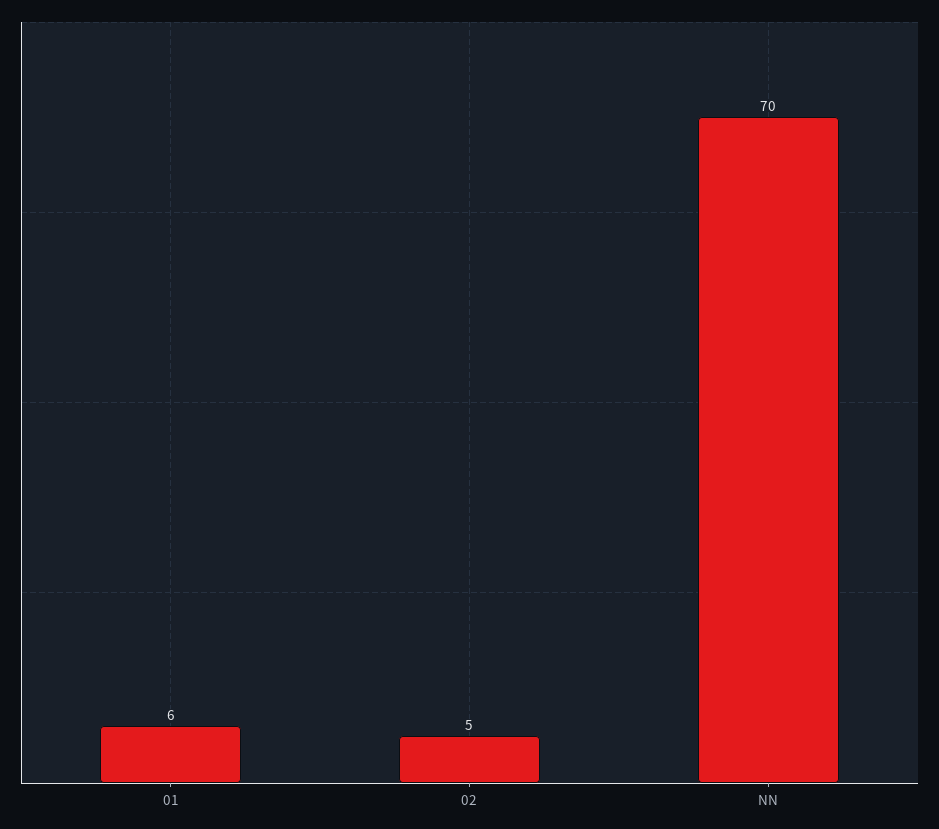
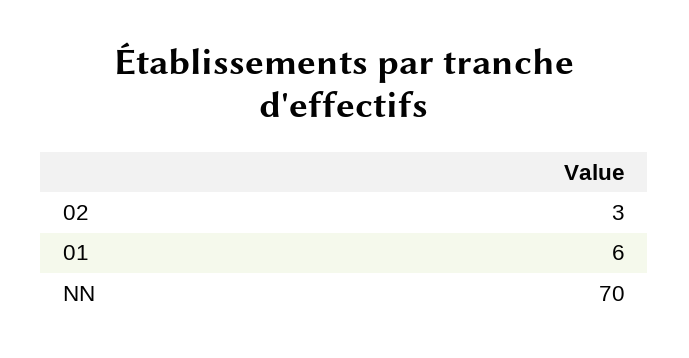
  {
    "01": 6,
-   "02": 5,
+   "02": 3,
    "NN": 70
  }

